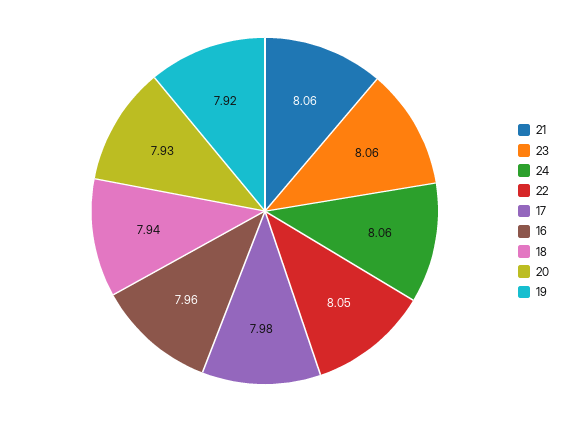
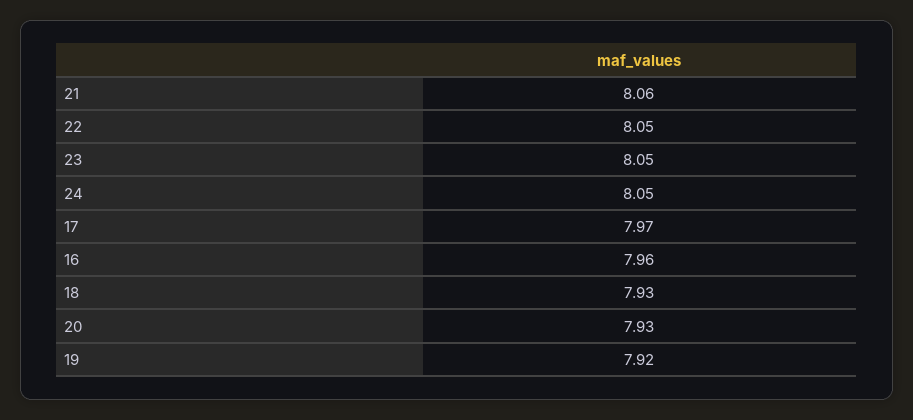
  {
    "21": 8.06,
-   "23": 8.06,
+   "23": 8.05,
-   "24": 8.06,
+   "24": 8.05,
    "22": 8.05,
-   "17": 7.98,
+   "17": 7.97,
    "16": 7.96,
-   "18": 7.94,
+   "18": 7.93,
    "20": 7.93,
    "19": 7.92
  }

